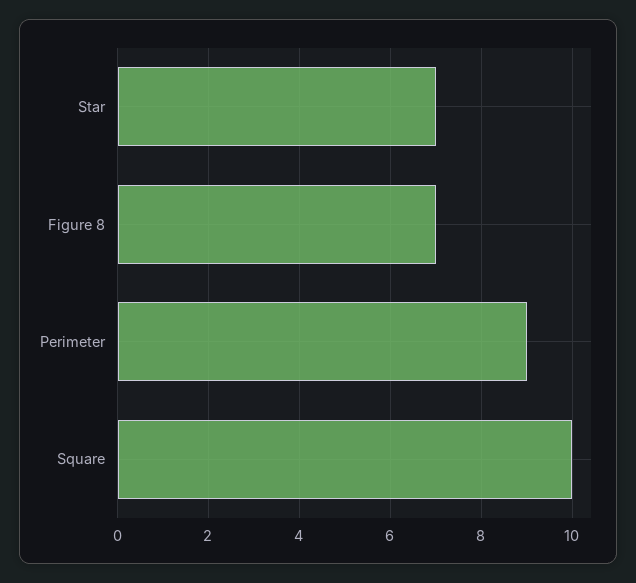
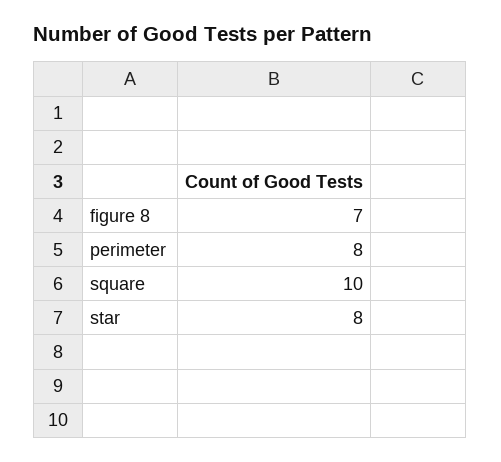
  {
-   "Star": 7,
+   "Star": 8,
    "Figure 8": 7,
-   "Perimeter": 9,
+   "Perimeter": 8,
    "Square": 10
  }

